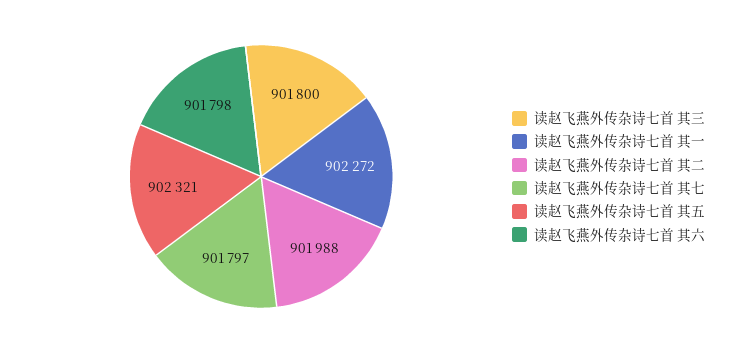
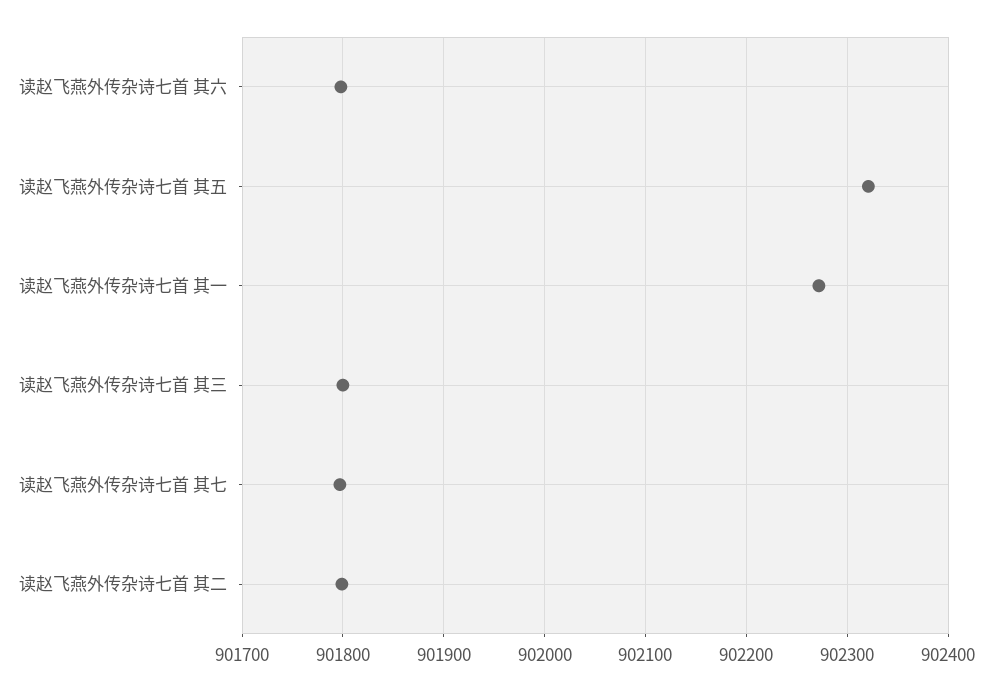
  {
    "读赵飞燕外传杂诗七首 其三": 901800,
    "读赵飞燕外传杂诗七首 其一": 902272,
-   "读赵飞燕外传杂诗七首 其二": 901988,
+   "读赵飞燕外传杂诗七首 其二": 901800,
    "读赵飞燕外传杂诗七首 其七": 901797,
    "读赵飞燕外传杂诗七首 其五": 902321,
    "读赵飞燕外传杂诗七首 其六": 901798
  }

